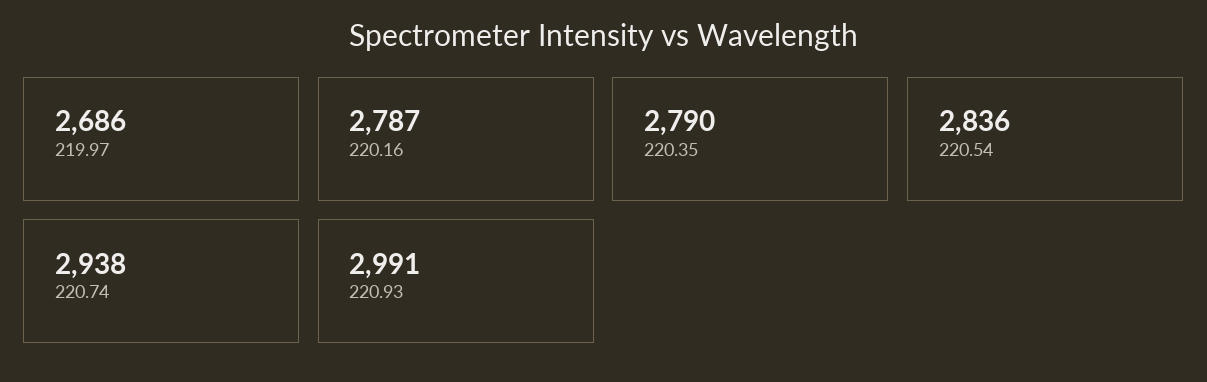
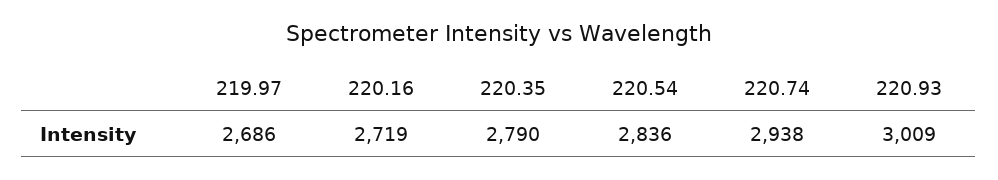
  {
    "219.97": 2686,
-   "220.16": 2787,
+   "220.16": 2719,
    "220.35": 2790,
    "220.54": 2836,
    "220.74": 2938,
-   "220.93": 2991
+   "220.93": 3009
  }

